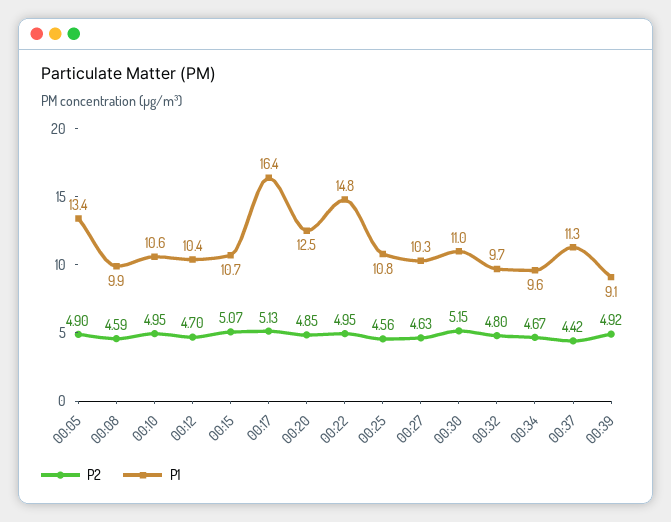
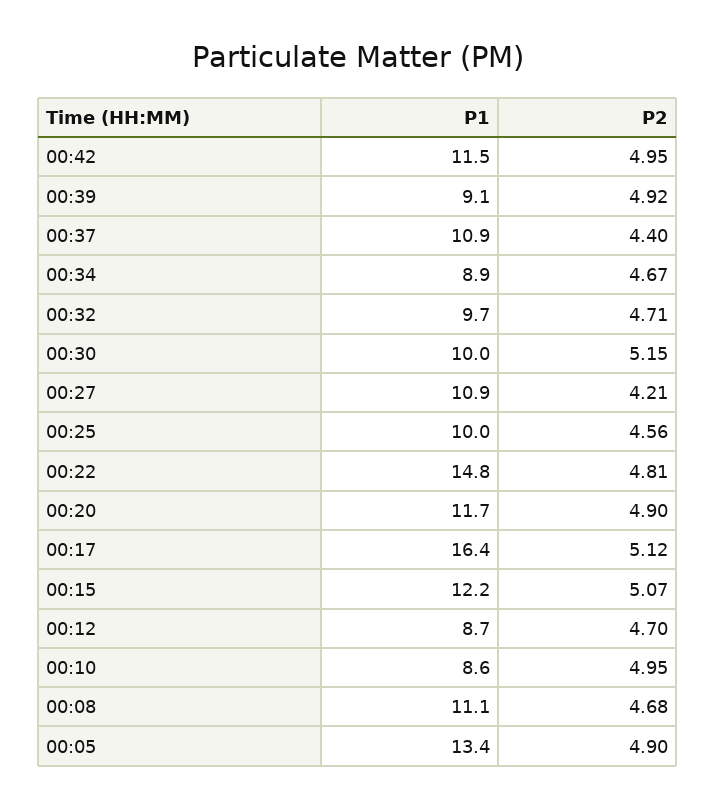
  {
    "P2": {
      "00:05": 4.9,
-     "00:08": 4.59,
+     "00:08": 4.68,
      "00:10": 4.95,
      "00:12": 4.7,
      "00:15": 5.07,
-     "00:17": 5.13,
+     "00:17": 5.12,
-     "00:20": 4.85,
+     "00:20": 4.9,
-     "00:22": 4.95,
+     "00:22": 4.81,
      "00:25": 4.56,
-     "00:27": 4.63,
+     "00:27": 4.21,
      "00:30": 5.15,
-     "00:32": 4.8,
+     "00:32": 4.71,
      "00:34": 4.67,
-     "00:37": 4.42,
+     "00:37": 4.4,
-     "00:39": 4.92
+     "00:39": 4.92,
+     "00:42": 4.95
    },
    "P1": {
      "00:05": 13.4,
-     "00:08": 9.9,
+     "00:08": 11.1,
-     "00:10": 10.6,
+     "00:10": 8.6,
-     "00:12": 10.4,
+     "00:12": 8.7,
-     "00:15": 10.7,
+     "00:15": 12.2,
      "00:17": 16.4,
-     "00:20": 12.5,
+     "00:20": 11.7,
      "00:22": 14.8,
-     "00:25": 10.8,
+     "00:25": 10,
-     "00:27": 10.3,
+     "00:27": 10.9,
-     "00:30": 11,
+     "00:30": 10,
      "00:32": 9.7,
-     "00:34": 9.6,
+     "00:34": 8.9,
-     "00:37": 11.3,
+     "00:37": 10.9,
-     "00:39": 9.1
+     "00:39": 9.1,
+     "00:42": 11.5
    }
  }

